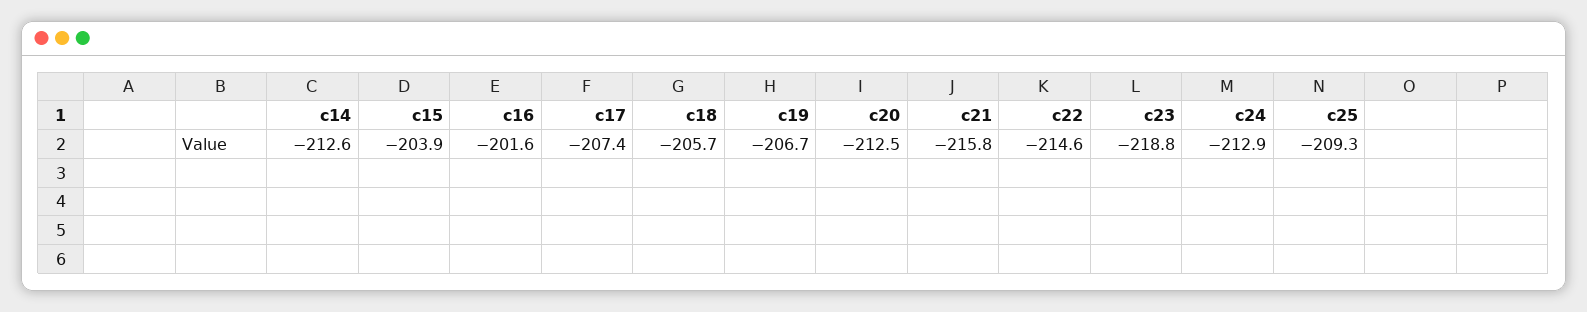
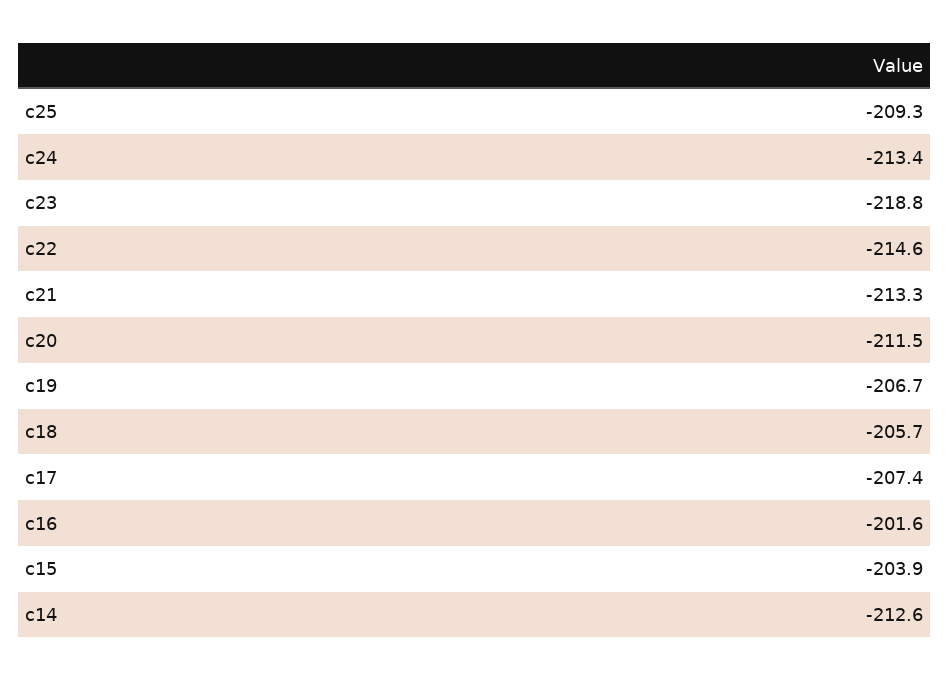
  {
    "c14": -212.6,
    "c15": -203.9,
    "c16": -201.6,
    "c17": -207.4,
    "c18": -205.7,
    "c19": -206.7,
-   "c20": -212.5,
+   "c20": -211.5,
-   "c21": -215.8,
+   "c21": -213.3,
    "c22": -214.6,
    "c23": -218.8,
-   "c24": -212.9,
+   "c24": -213.4,
    "c25": -209.3
  }

